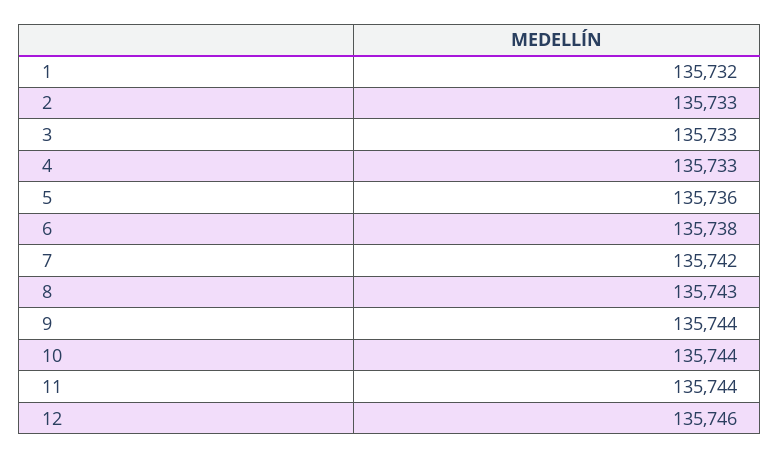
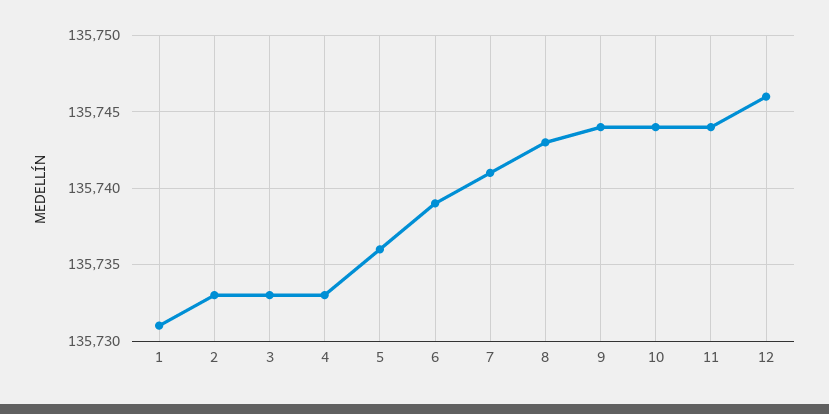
  {
-   "1": 135732,
+   "1": 135731,
    "2": 135733,
    "3": 135733,
    "4": 135733,
    "5": 135736,
-   "6": 135738,
+   "6": 135739,
-   "7": 135742,
+   "7": 135741,
    "8": 135743,
    "9": 135744,
    "10": 135744,
    "11": 135744,
    "12": 135746
  }

